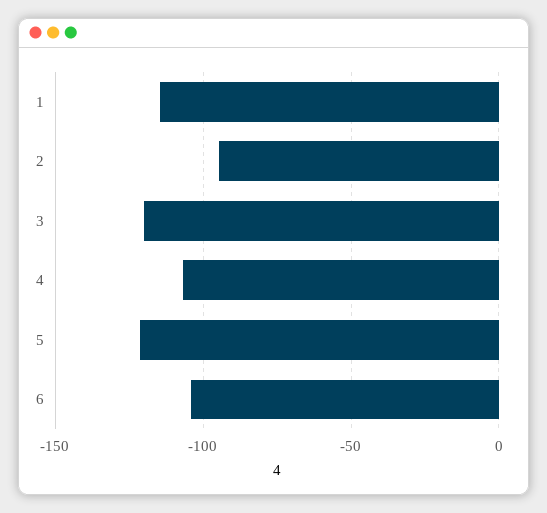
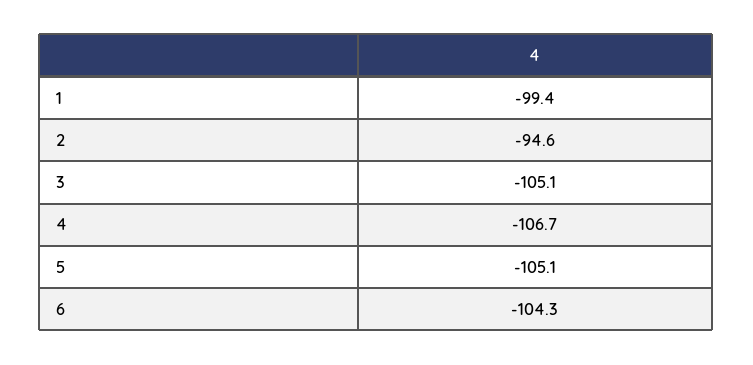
  {
-   "1": -115,
+   "1": -99.4,
    "2": -94.6,
-   "3": -120,
+   "3": -105.1,
    "4": -106.7,
-   "5": -120,
+   "5": -105.1,
    "6": -104.3
  }

